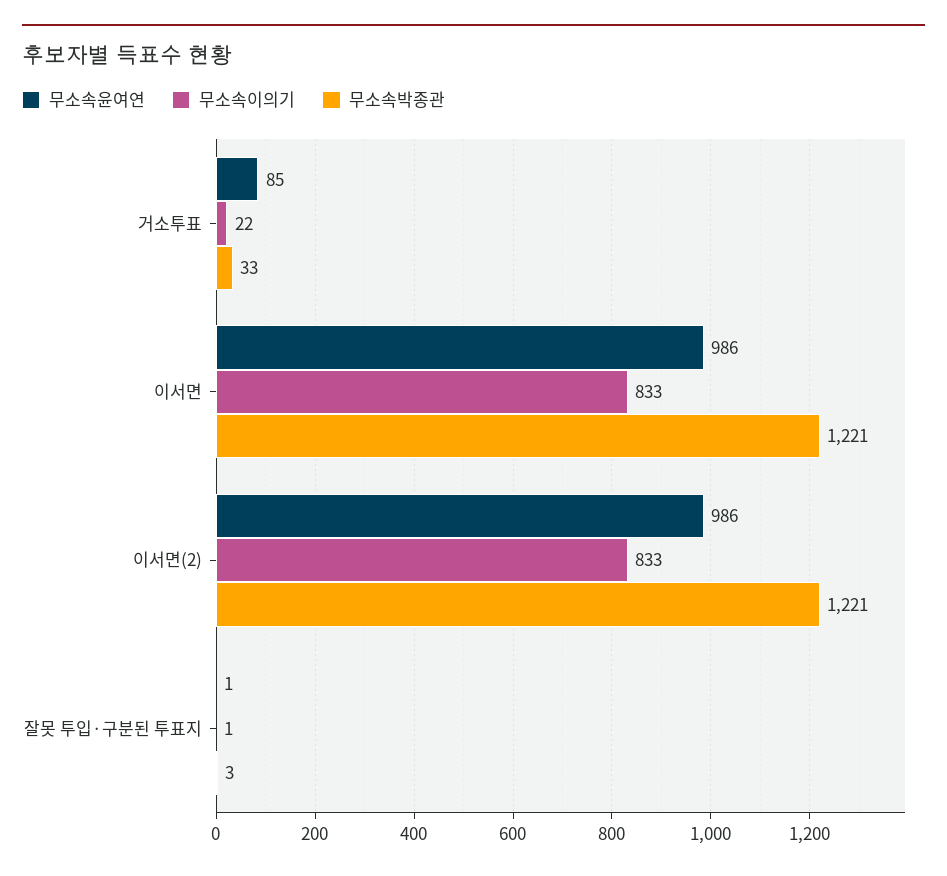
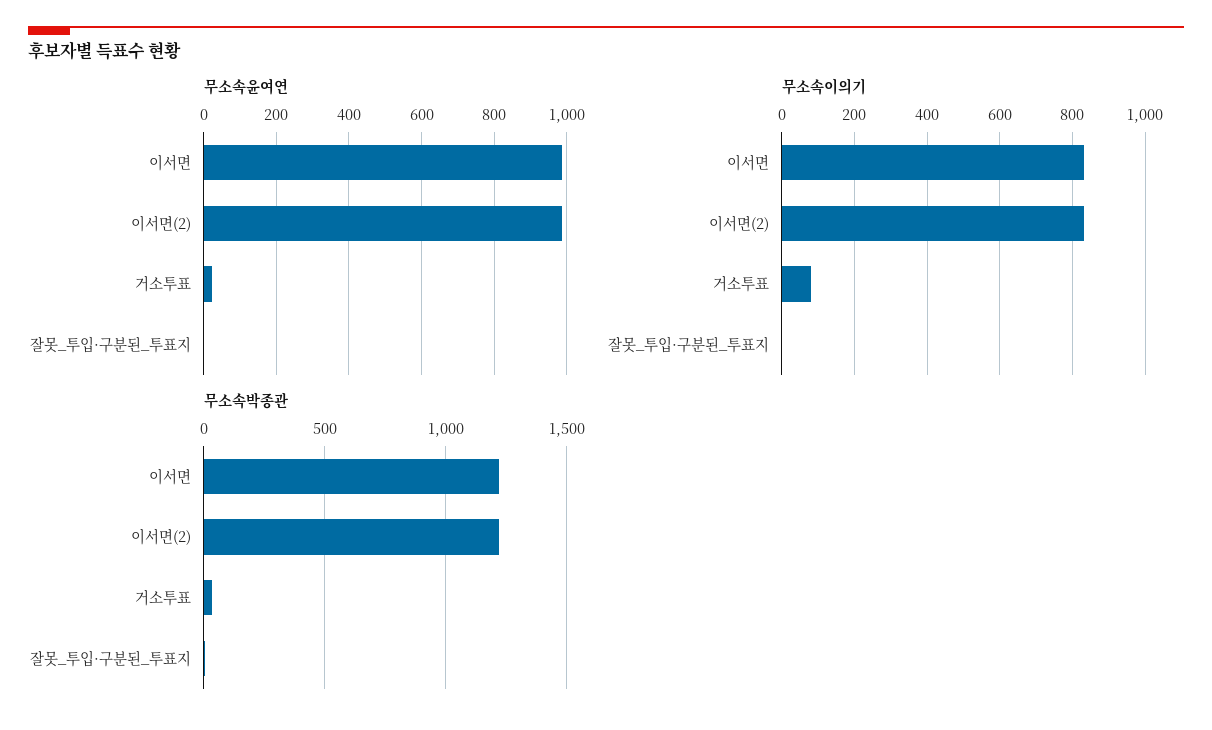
  {
    "무소속윤여연": {
-     "거소투표": 85,
+     "거소투표": 20,
      "이서면": 986,
      "이서면(2)": 986,
      "잘못 투입·구분된 투표지": 1
    },
    "무소속이의기": {
-     "거소투표": 22,
+     "거소투표": 80,
      "이서면": 833,
      "이서면(2)": 833,
      "잘못 투입·구분된 투표지": 1
    },
    "무소속박종관": {
      "거소투표": 33,
      "이서면": 1221,
      "이서면(2)": 1221,
      "잘못 투입·구분된 투표지": 3
    }
  }

